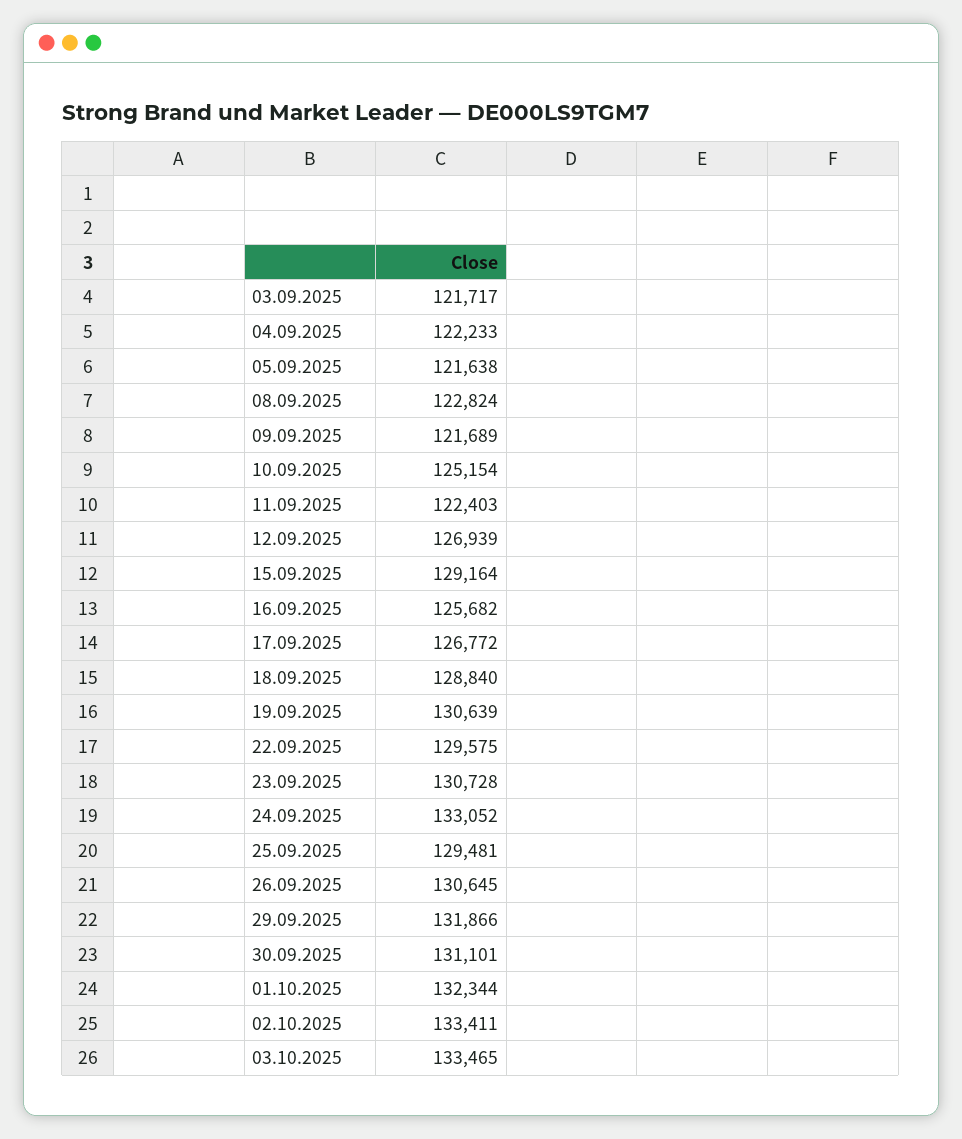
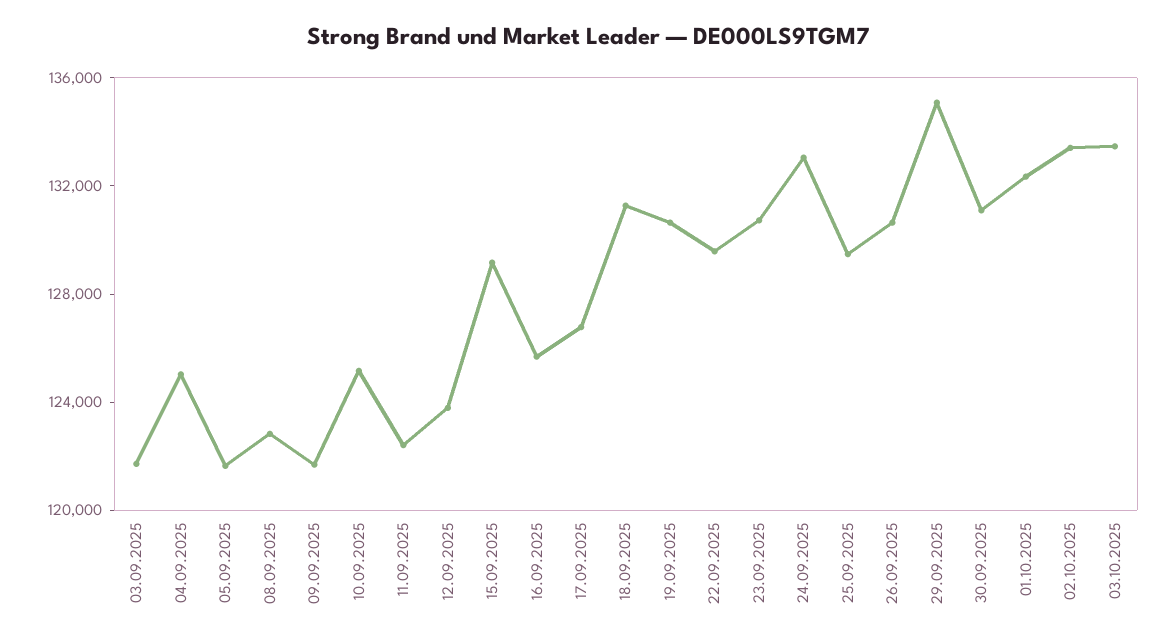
  {
    "03.09.2025": 121717,
-   "04.09.2025": 122233,
+   "04.09.2025": 125000,
    "05.09.2025": 121638,
    "08.09.2025": 122824,
    "09.09.2025": 121689,
    "10.09.2025": 125154,
    "11.09.2025": 122403,
-   "12.09.2025": 126939,
+   "12.09.2025": 124000,
    "15.09.2025": 129164,
    "16.09.2025": 125682,
    "17.09.2025": 126772,
-   "18.09.2025": 128840,
+   "18.09.2025": 131000,
    "19.09.2025": 130639,
    "22.09.2025": 129575,
    "23.09.2025": 130728,
    "24.09.2025": 133052,
    "25.09.2025": 129481,
    "26.09.2025": 130645,
-   "29.09.2025": 131866,
+   "29.09.2025": 135000,
    "30.09.2025": 131101,
    "01.10.2025": 132344,
    "02.10.2025": 133411,
    "03.10.2025": 133465
  }

